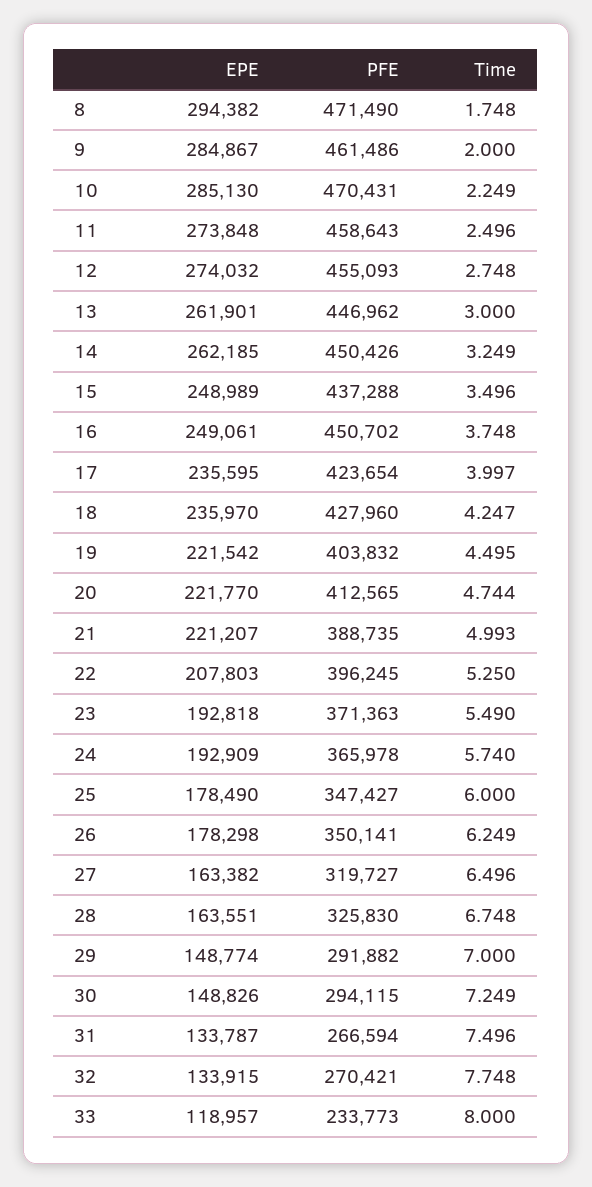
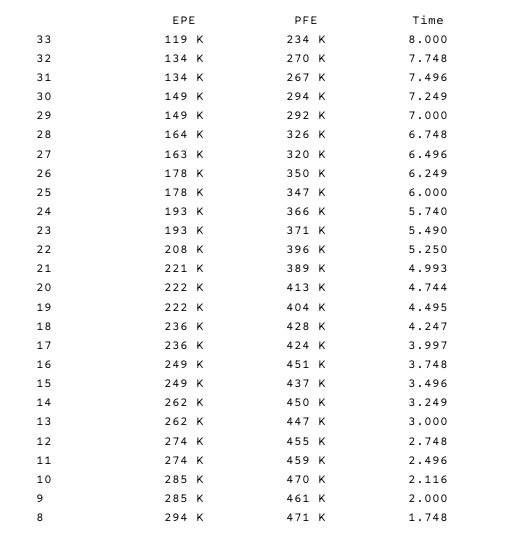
  {
    "EPE": {
      "8": 294382,
      "9": 284867,
      "10": 285130,
      "11": 273848,
      "12": 274032,
      "13": 261901,
      "14": 262185,
      "15": 248989,
      "16": 249061,
      "17": 235595,
      "18": 235970,
      "19": 221542,
      "20": 221770,
      "21": 221207,
      "22": 207803,
      "23": 192818,
      "24": 192909,
      "25": 178490,
      "26": 178298,
      "27": 163382,
      "28": 163551,
      "29": 148774,
      "30": 148826,
      "31": 133787,
      "32": 133915,
      "33": 118957
    },
    "PFE": {
      "8": 471490,
      "9": 461486,
      "10": 470431,
      "11": 458643,
      "12": 455093,
      "13": 446962,
      "14": 450426,
      "15": 437288,
      "16": 450702,
      "17": 423654,
      "18": 427960,
      "19": 403832,
      "20": 412565,
      "21": 388735,
      "22": 396245,
      "23": 371363,
      "24": 365978,
      "25": 347427,
      "26": 350141,
      "27": 319727,
      "28": 325830,
      "29": 291882,
      "30": 294115,
      "31": 266594,
      "32": 270421,
      "33": 233773
    },
    "Time": {
      "8": 1.748,
      "9": 2,
-     "10": 2.249,
+     "10": 2.116,
      "11": 2.496,
      "12": 2.748,
      "13": 3,
      "14": 3.249,
      "15": 3.496,
      "16": 3.748,
      "17": 3.997,
      "18": 4.247,
      "19": 4.495,
      "20": 4.744,
      "21": 4.993,
      "22": 5.25,
      "23": 5.49,
      "24": 5.74,
      "25": 6,
      "26": 6.249,
      "27": 6.496,
      "28": 6.748,
      "29": 7,
      "30": 7.249,
      "31": 7.496,
      "32": 7.748,
      "33": 8
    }
  }

